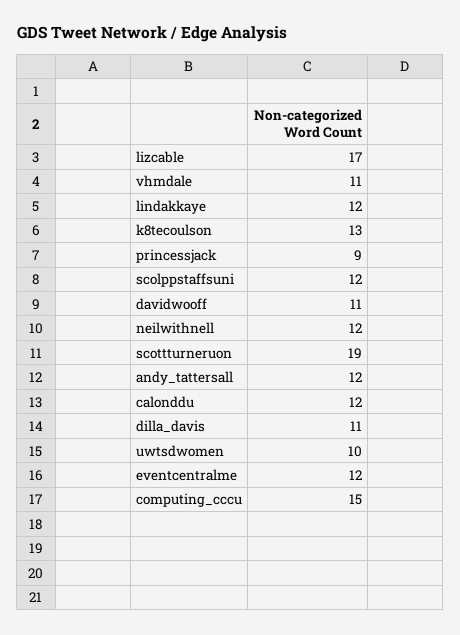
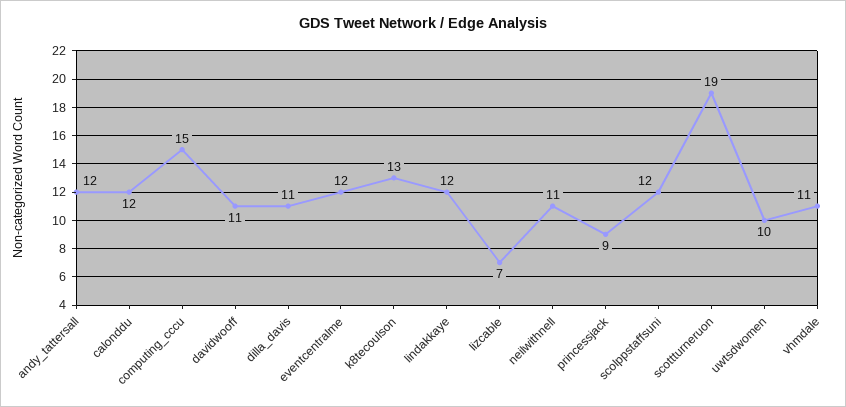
  {
-   "lizcable": 17,
+   "lizcable": 7,
    "vhmdale": 11,
    "lindakkaye": 12,
    "k8tecoulson": 13,
    "princessjack": 9,
    "scolppstaffsuni": 12,
    "davidwooff": 11,
-   "neilwithnell": 12,
+   "neilwithnell": 11,
    "scottturneruon": 19,
    "andy_tattersall": 12,
    "calonddu": 12,
    "dilla_davis": 11,
    "uwtsdwomen": 10,
    "eventcentralme": 12,
    "computing_cccu": 15
  }

